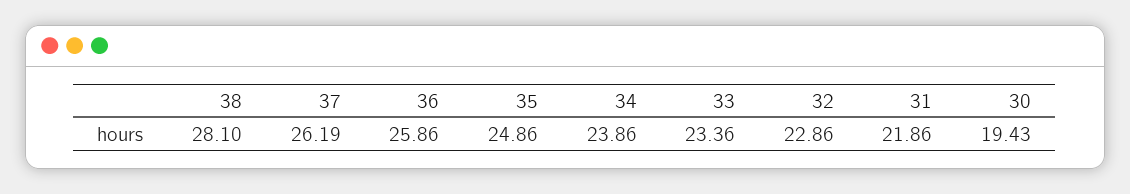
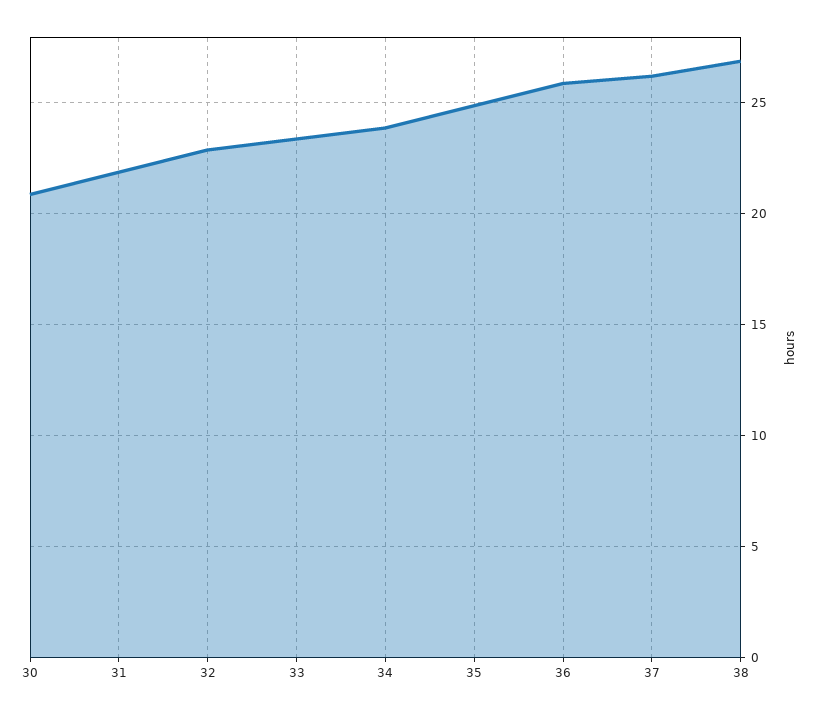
  {
-   "38": 28.1,
+   "38": 27,
    "37": 26.19,
    "36": 25.86,
    "35": 24.86,
    "34": 23.86,
    "33": 23.36,
    "32": 22.86,
    "31": 21.86,
-   "30": 19.43
+   "30": 21
  }

